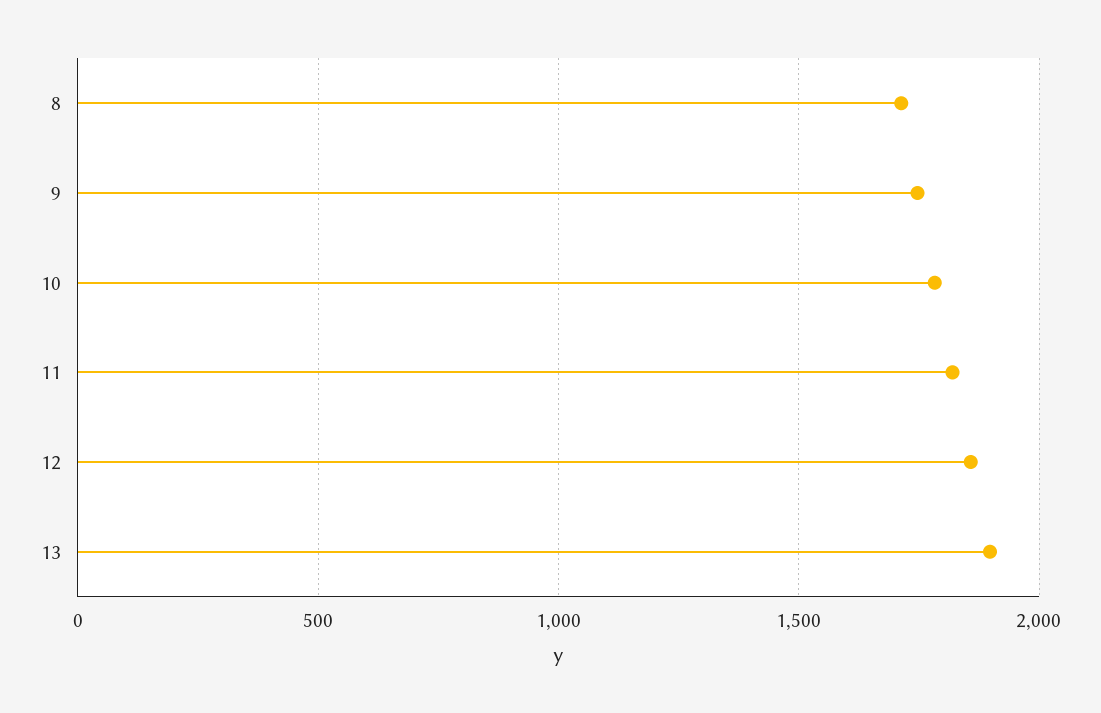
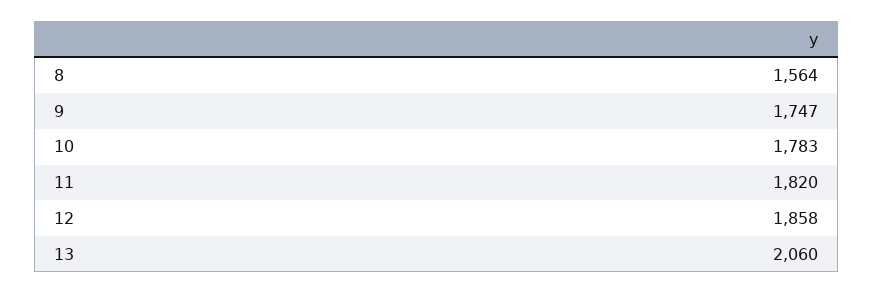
  {
-   "8": 1700,
+   "8": 1564,
    "9": 1747,
    "10": 1783,
    "11": 1820,
    "12": 1858,
-   "13": 1900
+   "13": 2060
  }

